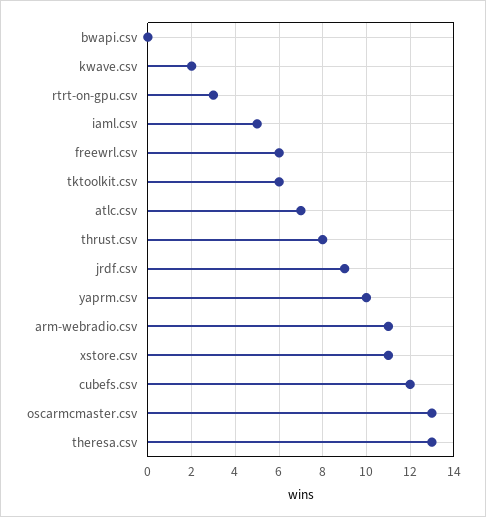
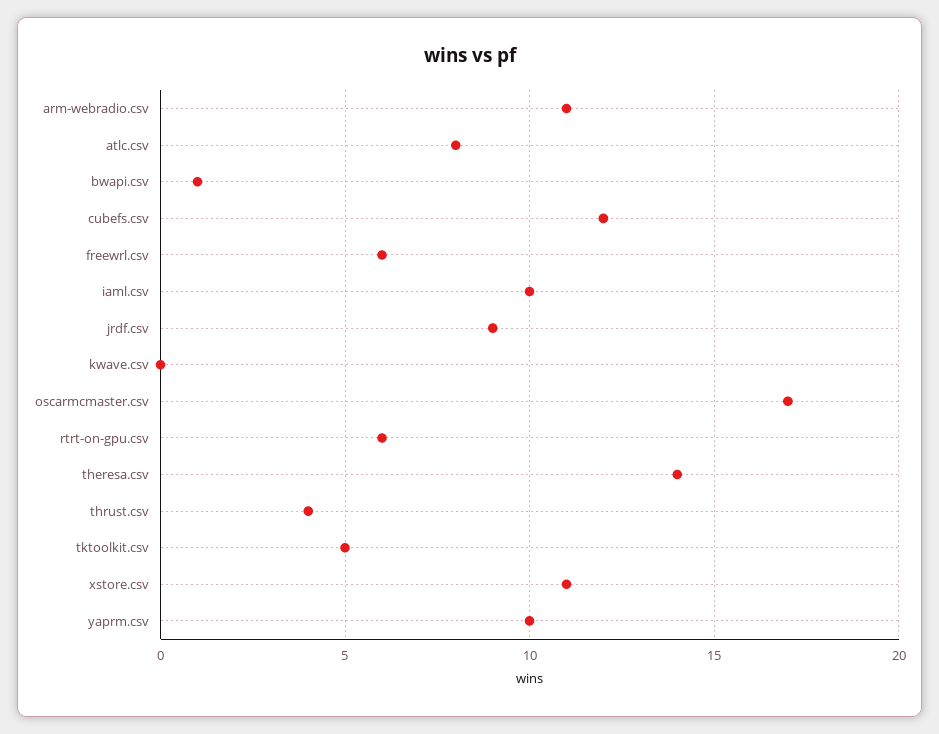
  {
-   "bwapi.csv": 0,
+   "bwapi.csv": 1,
-   "kwave.csv": 2,
+   "kwave.csv": 0,
-   "rtrt-on-gpu.csv": 3,
+   "rtrt-on-gpu.csv": 6,
-   "iaml.csv": 5,
+   "iaml.csv": 10,
    "freewrl.csv": 6,
-   "tktoolkit.csv": 6,
+   "tktoolkit.csv": 5,
-   "atlc.csv": 7,
+   "atlc.csv": 8,
-   "thrust.csv": 8,
+   "thrust.csv": 4,
    "jrdf.csv": 9,
    "yaprm.csv": 10,
    "arm-webradio.csv": 11,
    "xstore.csv": 11,
    "cubefs.csv": 12,
-   "oscarmcmaster.csv": 13,
+   "oscarmcmaster.csv": 17,
-   "theresa.csv": 13
+   "theresa.csv": 14
  }

